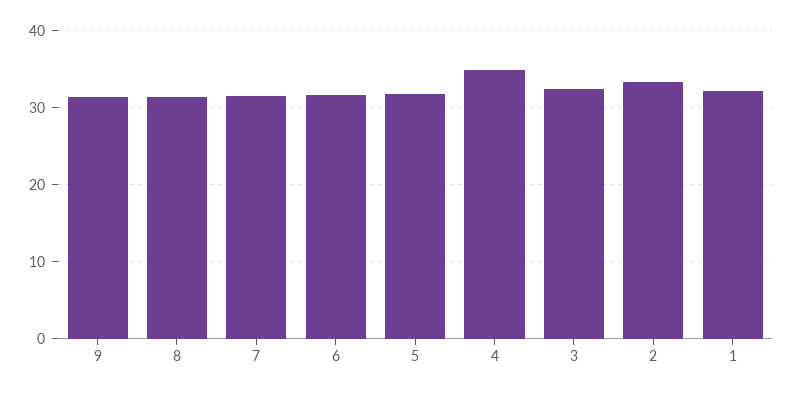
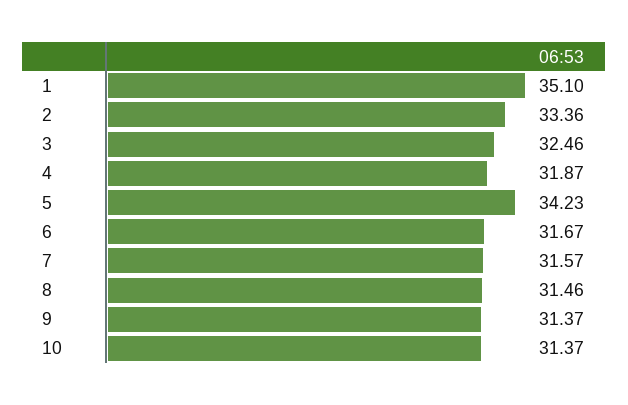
  {
    "9": 31.37,
    "8": 31.46,
    "7": 31.57,
    "6": 31.67,
-   "5": 32,
+   "5": 34.23,
-   "4": 35,
+   "4": 31.87,
    "3": 32.46,
    "2": 33.36,
-   "1": 32
+   "1": 35.1,
+   "10": 31.37
  }

